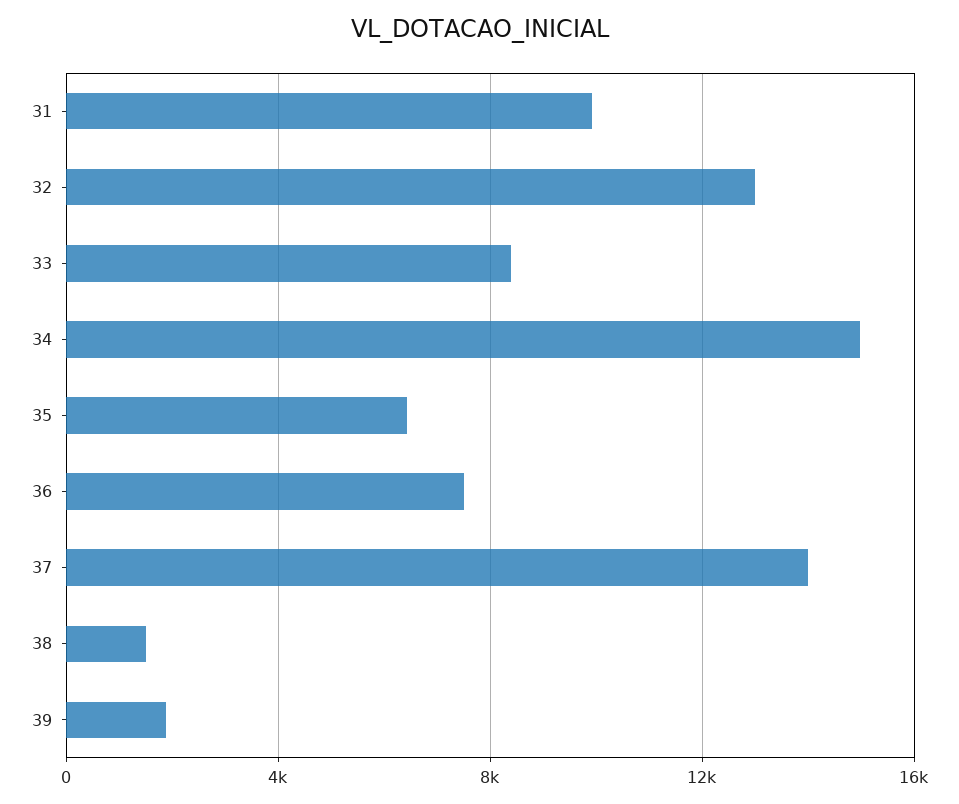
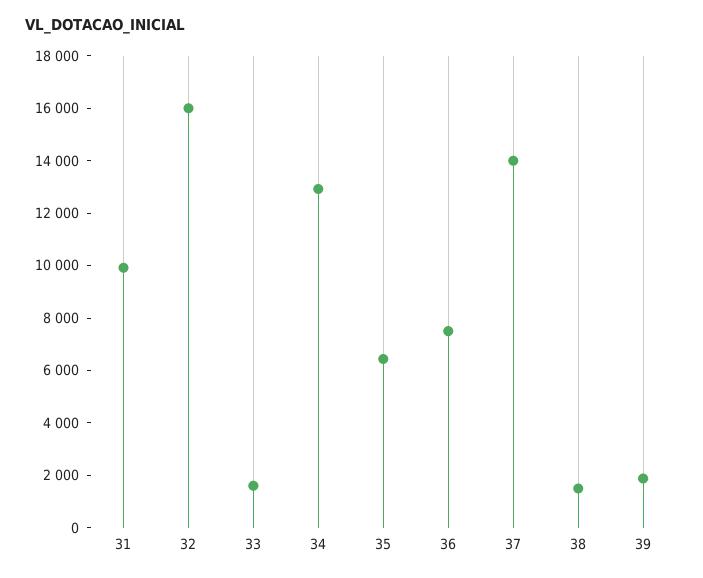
  {
    "31": 10000,
-   "32": 13000,
+   "32": 16000,
-   "33": 8500,
+   "33": 1500,
-   "34": 15000,
+   "34": 13000,
    "35": 6500,
    "36": 7500,
    "37": 14000,
    "38": 1500,
    "39": 2000
  }

